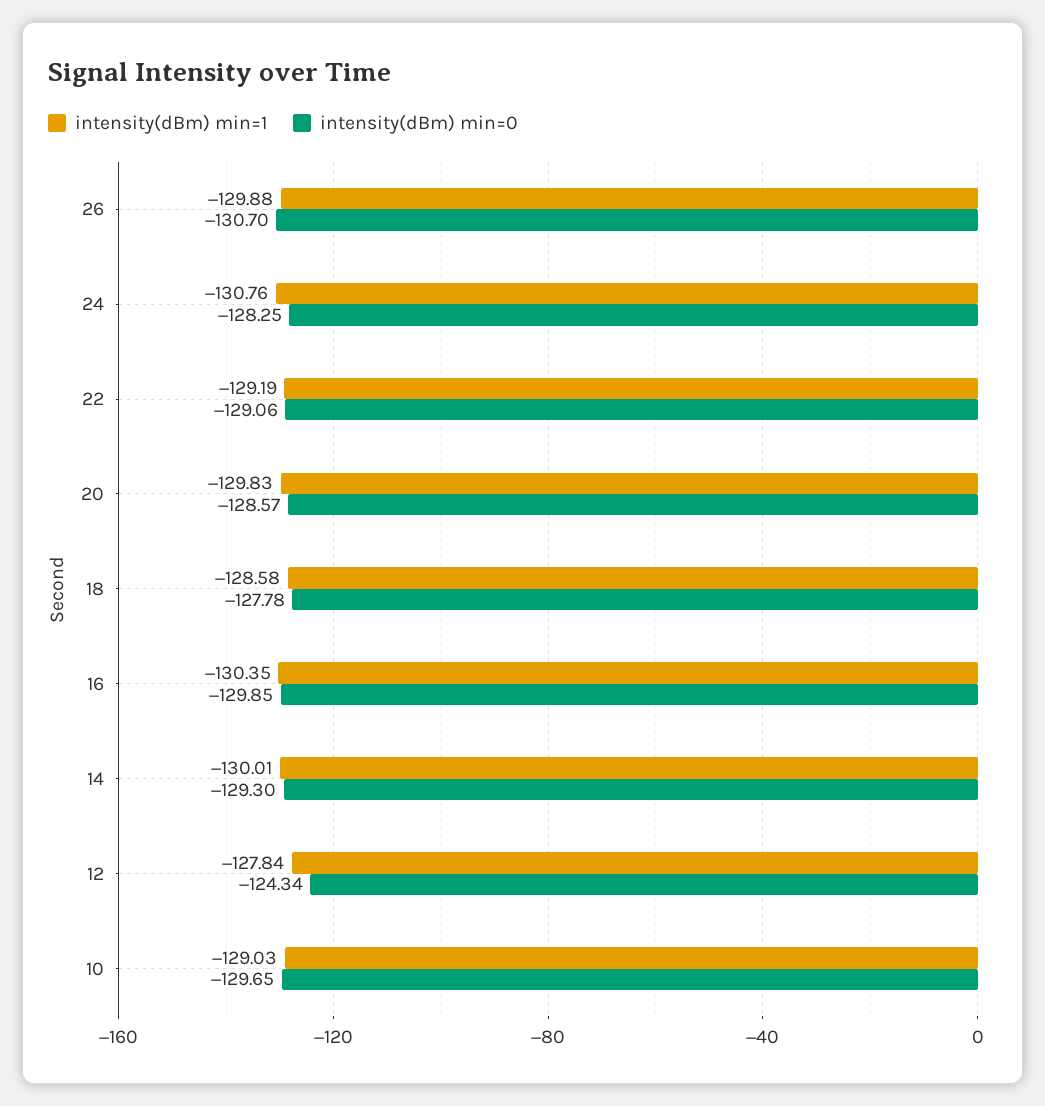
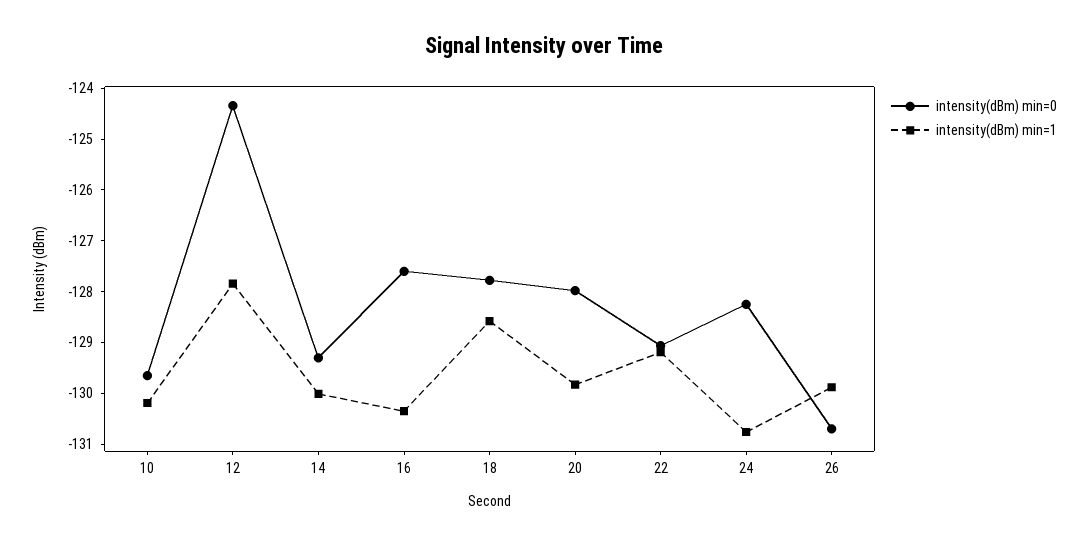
  {
    "intensity(dBm) min=1": {
      "26": -129.88,
      "24": -130.76,
      "22": -129.19,
      "20": -129.83,
      "18": -128.58,
      "16": -130.35,
      "14": -130.01,
      "12": -127.84,
-     "10": -129.03
+     "10": -130.2
    },
    "intensity(dBm) min=0": {
      "26": -130.7,
      "24": -128.25,
      "22": -129.06,
-     "20": -128.57,
+     "20": -128,
      "18": -127.78,
-     "16": -129.85,
+     "16": -127.6,
      "14": -129.3,
      "12": -124.34,
      "10": -129.65
    }
  }

